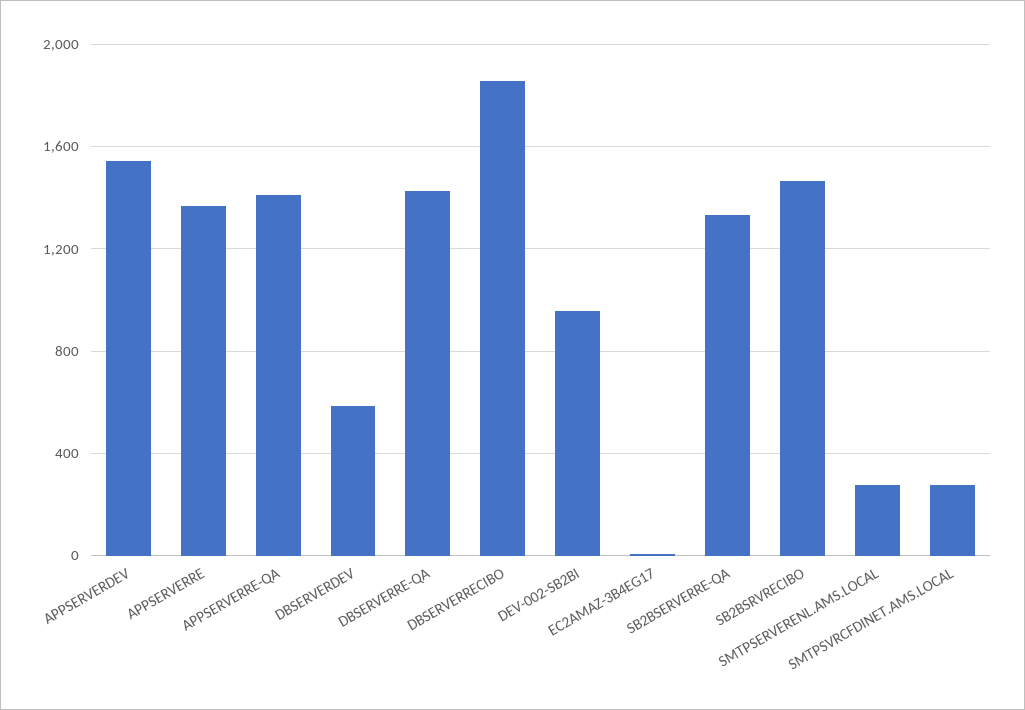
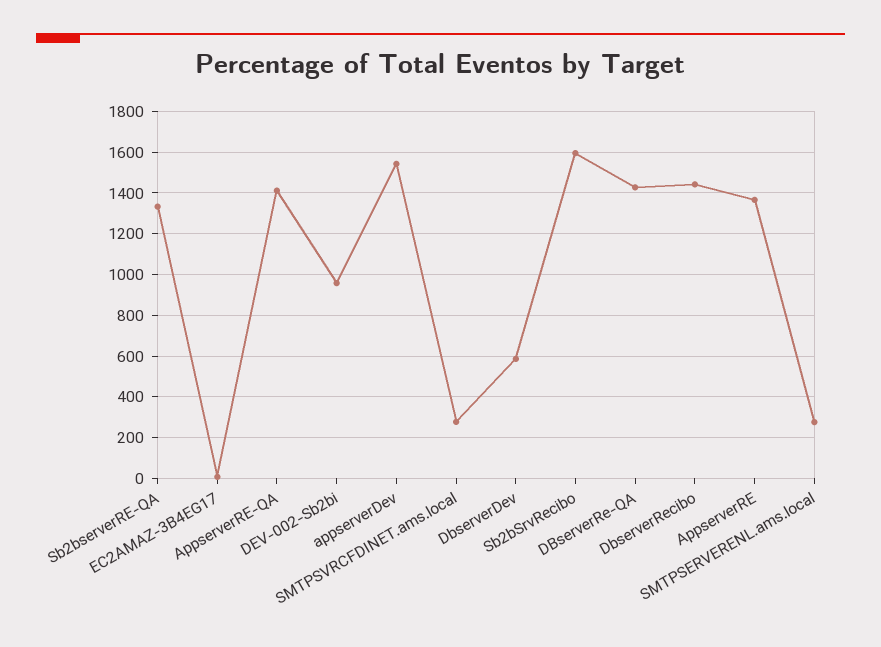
  {
    "APPSERVERDEV": 1550,
    "APPSERVERRE": 1350,
    "APPSERVERRE-QA": 1400,
    "DBSERVERDEV": 600,
    "DBSERVERRE-QA": 1450,
-   "DBSERVERRECIBO": 1850,
+   "DBSERVERRECIBO": 1450,
    "DEV-002-SB2BI": 950,
    "EC2AMAZ-3B4EG17": 0,
    "SB2BSERVERRE-QA": 1350,
-   "SB2BSRVRECIBO": 1450,
+   "SB2BSRVRECIBO": 1600,
    "SMTPSERVERENL.AMS.LOCAL": 300,
    "SMTPSVRCFDINET.AMS.LOCAL": 300
  }

